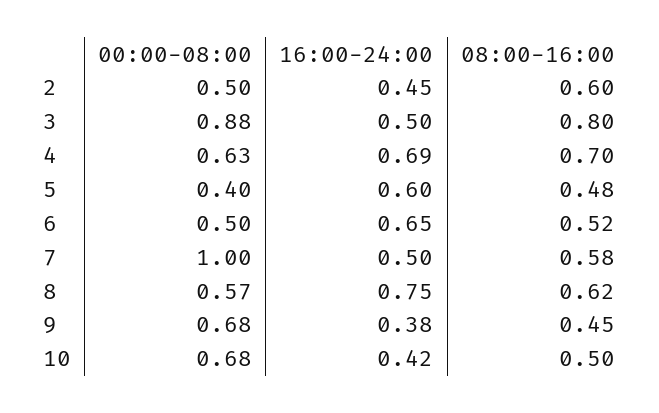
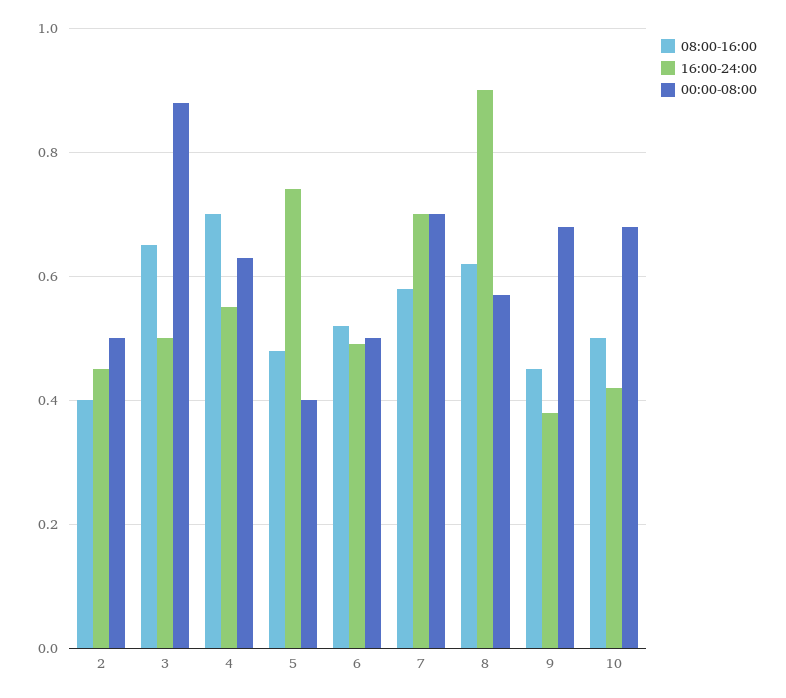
  {
    "00:00-08:00": {
      "2": 0.5,
      "3": 0.88,
      "4": 0.63,
      "5": 0.4,
      "6": 0.5,
-     "7": 1,
+     "7": 0.7,
      "8": 0.57,
      "9": 0.68,
      "10": 0.68
    },
    "16:00-24:00": {
      "2": 0.45,
      "3": 0.5,
-     "4": 0.69,
+     "4": 0.55,
-     "5": 0.6,
+     "5": 0.75,
-     "6": 0.65,
+     "6": 0.5,
-     "7": 0.5,
+     "7": 0.7,
-     "8": 0.75,
+     "8": 0.9,
      "9": 0.38,
      "10": 0.42
    },
    "08:00-16:00": {
-     "2": 0.6,
+     "2": 0.4,
-     "3": 0.8,
+     "3": 0.65,
      "4": 0.7,
      "5": 0.48,
      "6": 0.52,
      "7": 0.58,
      "8": 0.62,
      "9": 0.45,
      "10": 0.5
    }
  }

